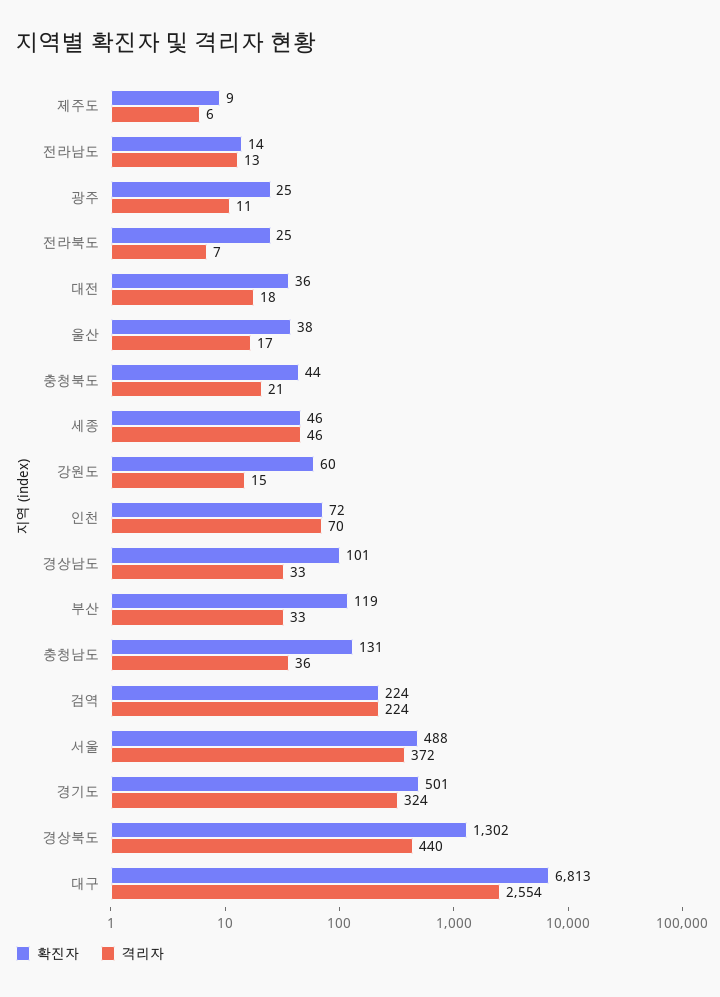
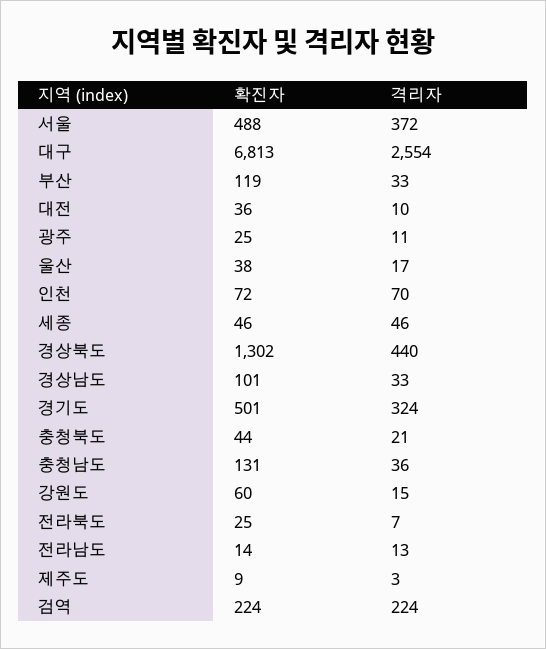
  {
    "확진자": {
      "제주도": 9,
      "전라남도": 14,
      "광주": 25,
      "전라북도": 25,
      "대전": 36,
      "울산": 38,
      "충청북도": 44,
      "세종": 46,
      "강원도": 60,
      "인천": 72,
      "경상남도": 101,
      "부산": 119,
      "충청남도": 131,
      "검역": 224,
      "서울": 488,
      "경기도": 501,
      "경상북도": 1302,
      "대구": 6813
    },
    "격리자": {
-     "제주도": 6,
+     "제주도": 3,
      "전라남도": 13,
      "광주": 11,
      "전라북도": 7,
-     "대전": 18,
+     "대전": 10,
      "울산": 17,
      "충청북도": 21,
      "세종": 46,
      "강원도": 15,
      "인천": 70,
      "경상남도": 33,
      "부산": 33,
      "충청남도": 36,
      "검역": 224,
      "서울": 372,
      "경기도": 324,
      "경상북도": 440,
      "대구": 2554
    }
  }

